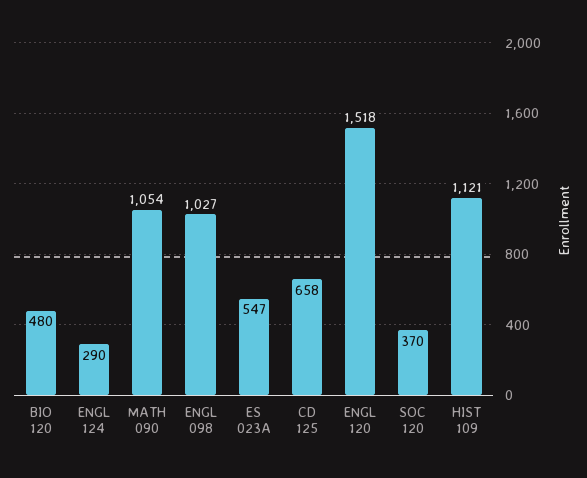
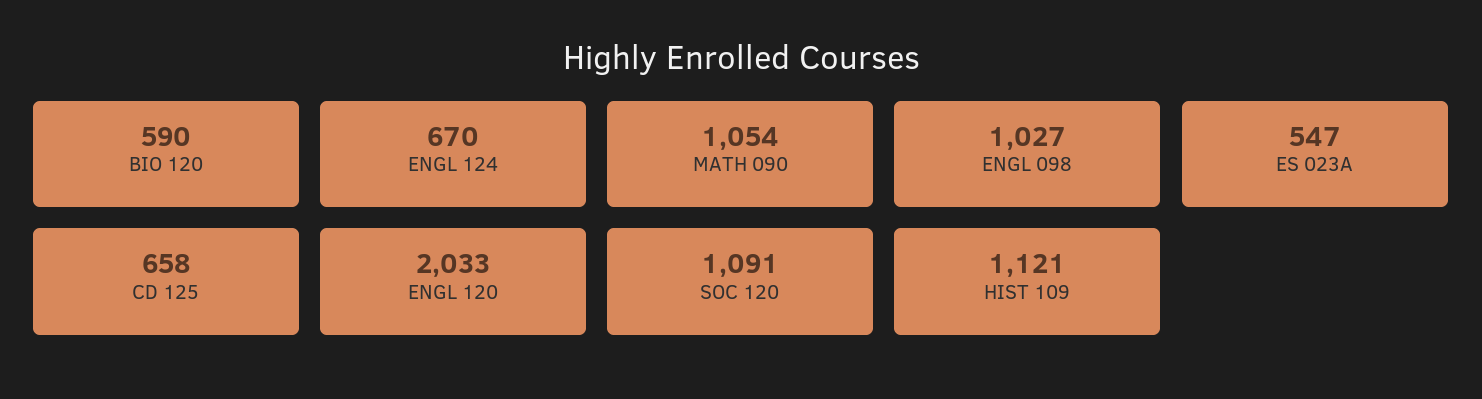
  {
-   "BIO 120": 480,
+   "BIO 120": 590,
-   "ENGL 124": 290,
+   "ENGL 124": 670,
    "MATH 090": 1054,
    "ENGL 098": 1027,
    "ES 023A": 547,
    "CD 125": 658,
-   "ENGL 120": 1518,
+   "ENGL 120": 2033,
-   "SOC 120": 370,
+   "SOC 120": 1091,
    "HIST 109": 1121
  }

